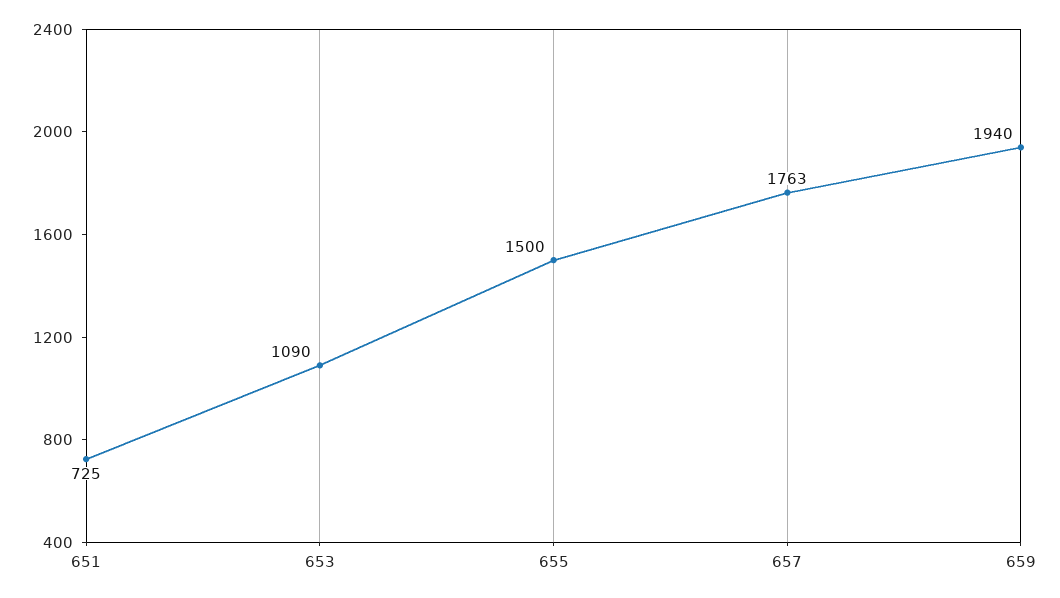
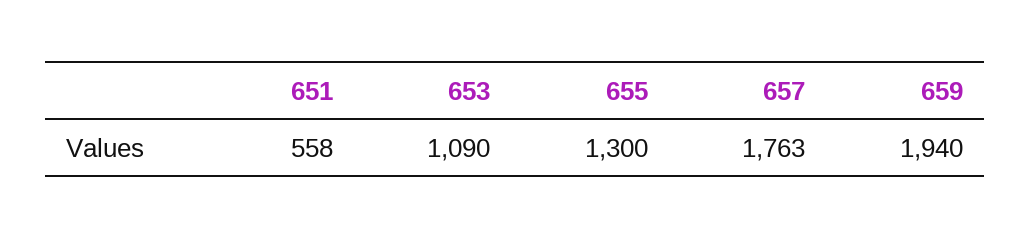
  {
-   "651": 725,
+   "651": 558,
    "653": 1090,
-   "655": 1500,
+   "655": 1300,
    "657": 1763,
    "659": 1940
  }

